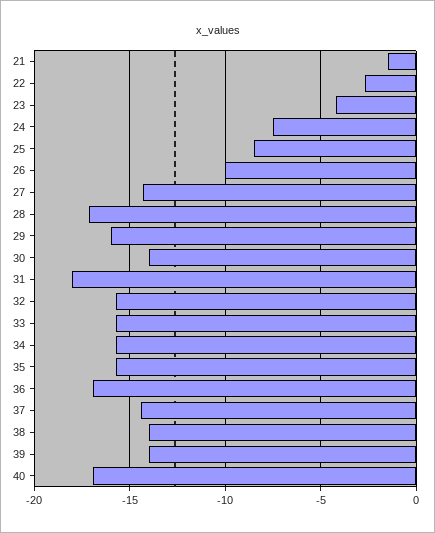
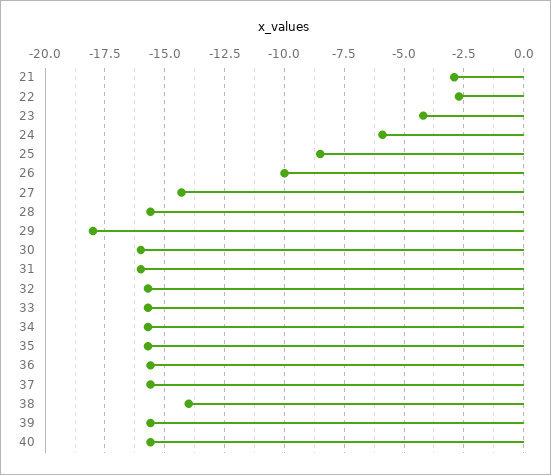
  {
-   "21": -1.5,
+   "21": -3,
    "22": -2.5,
    "23": -4,
-   "24": -7.5,
+   "24": -6,
    "25": -8.5,
    "26": -10,
    "27": -14.5,
-   "28": -17,
+   "28": -15.5,
-   "29": -16,
+   "29": -18,
-   "30": -14,
+   "30": -16,
-   "31": -18,
+   "31": -16,
    "32": -15.5,
    "33": -15.5,
    "34": -15.5,
    "35": -15.5,
-   "36": -17,
+   "36": -15.5,
-   "37": -14.5,
+   "37": -15.5,
    "38": -14,
-   "39": -14,
+   "39": -15.5,
-   "40": -17
+   "40": -15.5
  }

